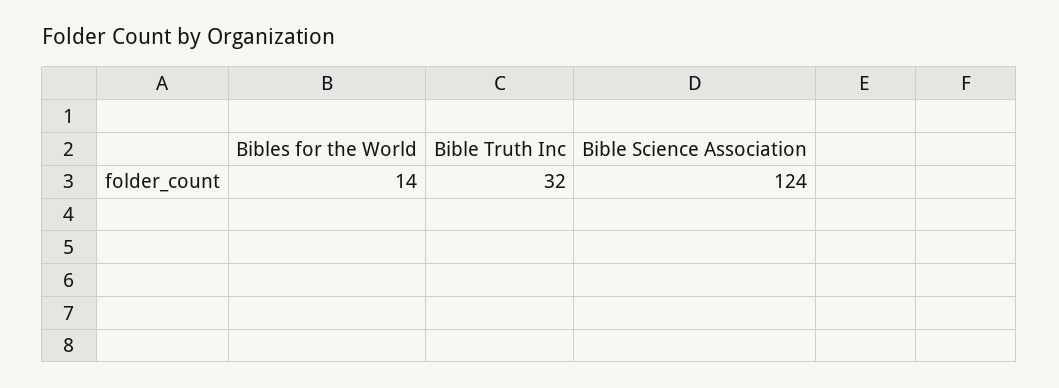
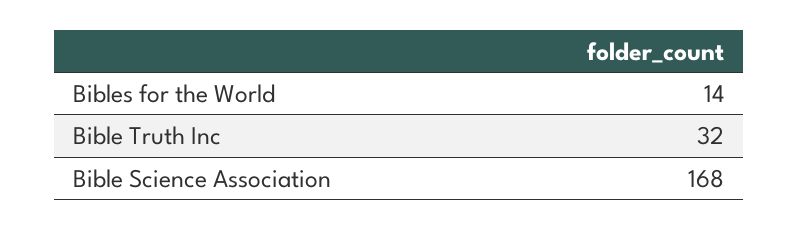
  {
    "Bibles for the World": 14,
    "Bible Truth Inc": 32,
-   "Bible Science Association": 124
+   "Bible Science Association": 168
  }

